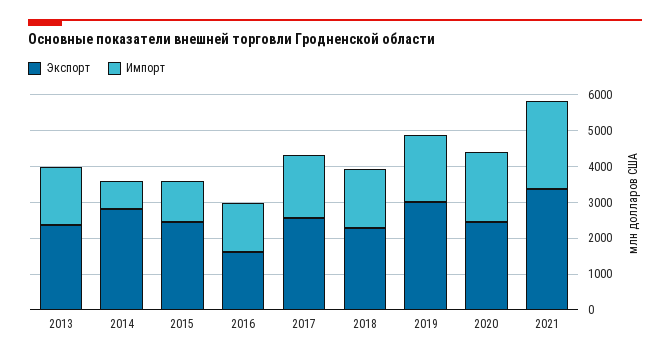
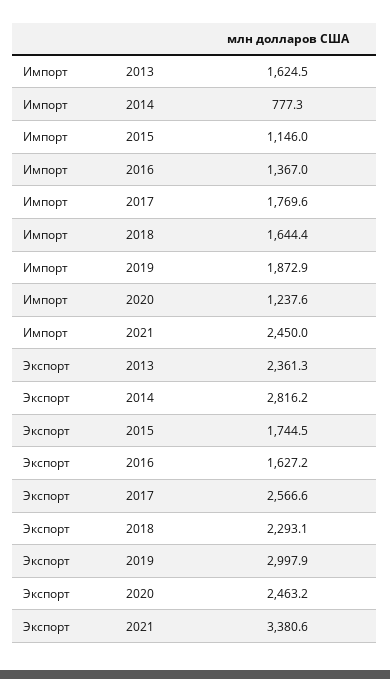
  {
    "Экспорт": {
      "2013": 2361.3,
      "2014": 2816.2,
-     "2015": 2500,
+     "2015": 1744.5,
      "2016": 1627.2,
      "2017": 2566.6,
      "2018": 2293.1,
      "2019": 2997.9,
      "2020": 2463.2,
      "2021": 3380.6
    },
    "Импорт": {
      "2013": 1624.5,
      "2014": 777.3,
      "2015": 1146,
      "2016": 1367,
      "2017": 1769.6,
      "2018": 1644.4,
      "2019": 1872.9,
-     "2020": 2000,
+     "2020": 1237.6,
      "2021": 2450
    }
  }

